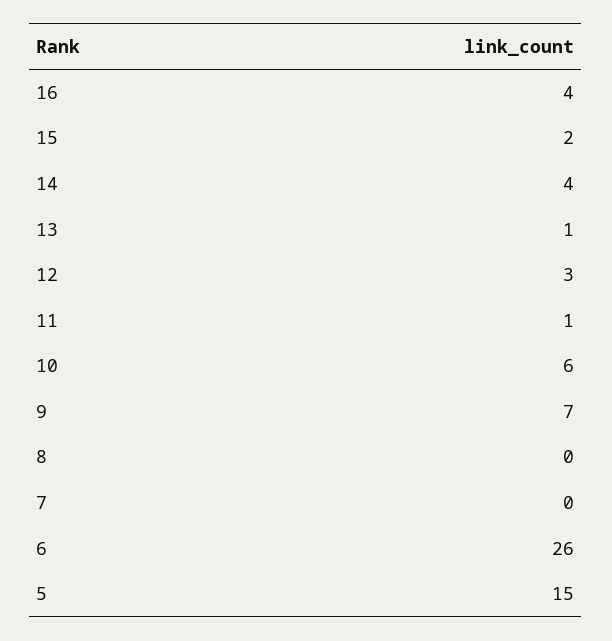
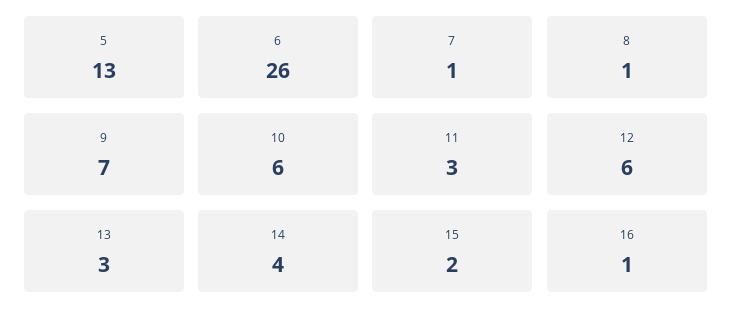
  {
-   "16": 4,
+   "16": 1,
    "15": 2,
    "14": 4,
-   "13": 1,
+   "13": 3,
-   "12": 3,
+   "12": 6,
-   "11": 1,
+   "11": 3,
    "10": 6,
    "9": 7,
-   "8": 0,
+   "8": 1,
-   "7": 0,
+   "7": 1,
    "6": 26,
-   "5": 15
+   "5": 13
  }

